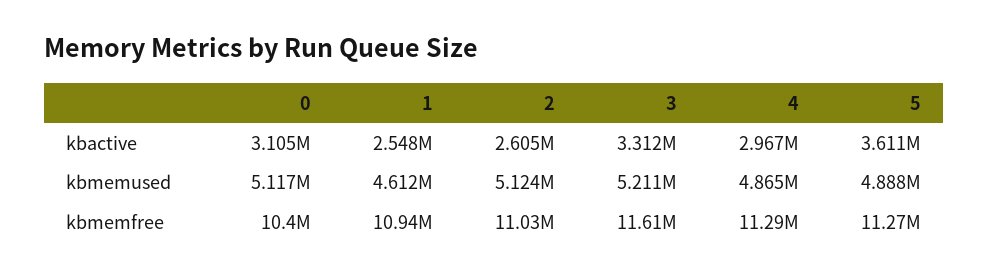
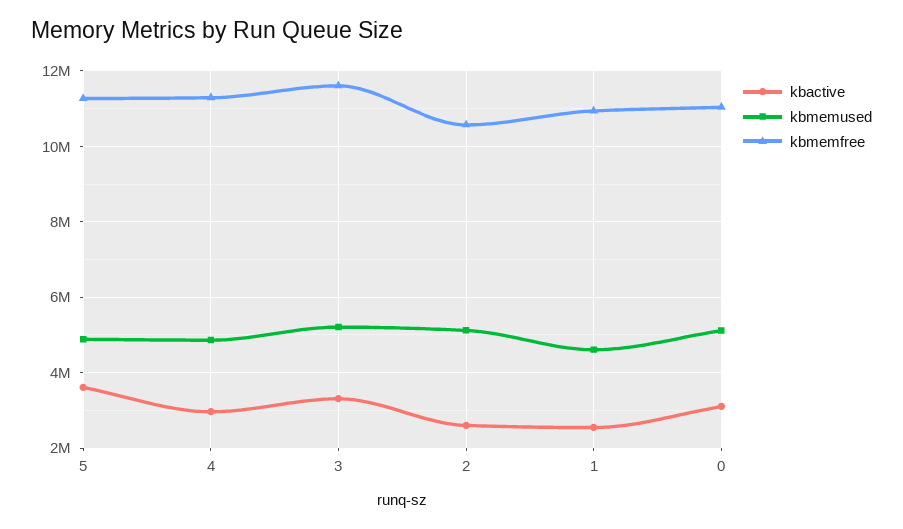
  {
    "kbactive": {
      "0": 3105000,
      "1": 2548000,
      "2": 2605000,
      "3": 3312000,
      "4": 2967000,
      "5": 3611000
    },
    "kbmemused": {
      "0": 5117000,
      "1": 4612000,
      "2": 5124000,
      "3": 5211000,
      "4": 4865000,
      "5": 4888000
    },
    "kbmemfree": {
-     "0": 10400000,
+     "0": 11000000,
      "1": 10940000,
-     "2": 11030000,
+     "2": 10600000,
      "3": 11610000,
      "4": 11290000,
      "5": 11270000
    }
  }

